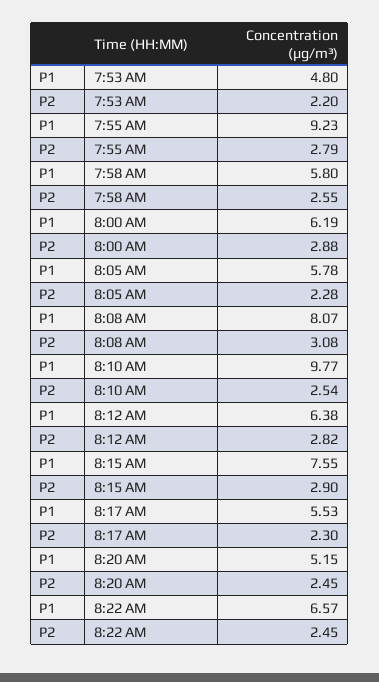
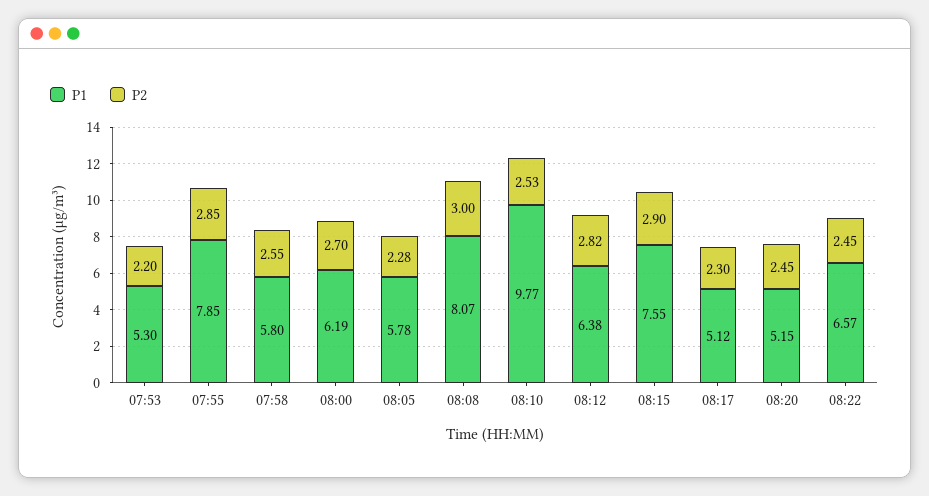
  {
    "P1": {
-     "7:53 AM": 4.8,
+     "7:53 AM": 5.3,
-     "7:55 AM": 9.23,
+     "7:55 AM": 7.85,
      "7:58 AM": 5.8,
      "8:00 AM": 6.19,
      "8:05 AM": 5.78,
      "8:08 AM": 8.07,
      "8:10 AM": 9.77,
      "8:12 AM": 6.38,
      "8:15 AM": 7.55,
-     "8:17 AM": 5.53,
+     "8:17 AM": 5.12,
      "8:20 AM": 5.15,
      "8:22 AM": 6.57
    },
    "P2": {
      "7:53 AM": 2.2,
-     "7:55 AM": 2.79,
+     "7:55 AM": 2.85,
      "7:58 AM": 2.55,
-     "8:00 AM": 2.88,
+     "8:00 AM": 2.7,
      "8:05 AM": 2.28,
-     "8:08 AM": 3.08,
+     "8:08 AM": 3,
-     "8:10 AM": 2.54,
+     "8:10 AM": 2.53,
      "8:12 AM": 2.82,
      "8:15 AM": 2.9,
      "8:17 AM": 2.3,
      "8:20 AM": 2.45,
      "8:22 AM": 2.45
    }
  }

